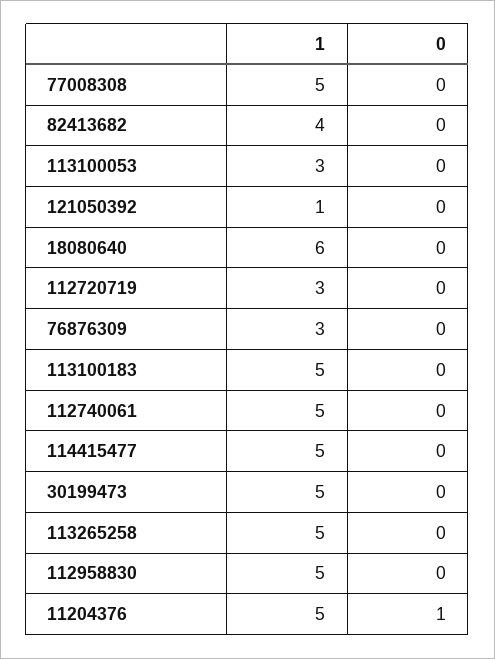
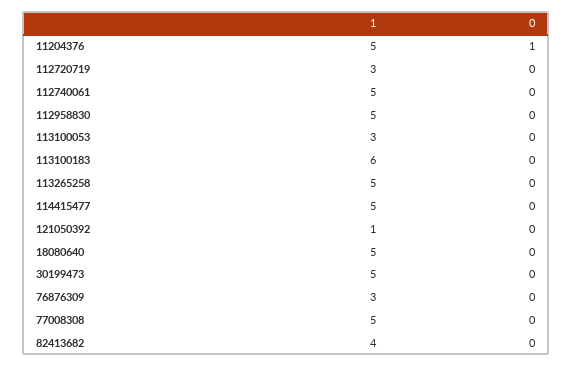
  {
    "1": {
      "77008308": 5,
      "82413682": 4,
      "113100053": 3,
      "121050392": 1,
-     "18080640": 6,
+     "18080640": 5,
      "112720719": 3,
      "76876309": 3,
-     "113100183": 5,
+     "113100183": 6,
      "112740061": 5,
      "114415477": 5,
      "30199473": 5,
      "113265258": 5,
      "112958830": 5,
      "11204376": 5
    },
    "0": {
      "77008308": 0,
      "82413682": 0,
      "113100053": 0,
      "121050392": 0,
      "18080640": 0,
      "112720719": 0,
      "76876309": 0,
      "113100183": 0,
      "112740061": 0,
      "114415477": 0,
      "30199473": 0,
      "113265258": 0,
      "112958830": 0,
      "11204376": 1
    }
  }

